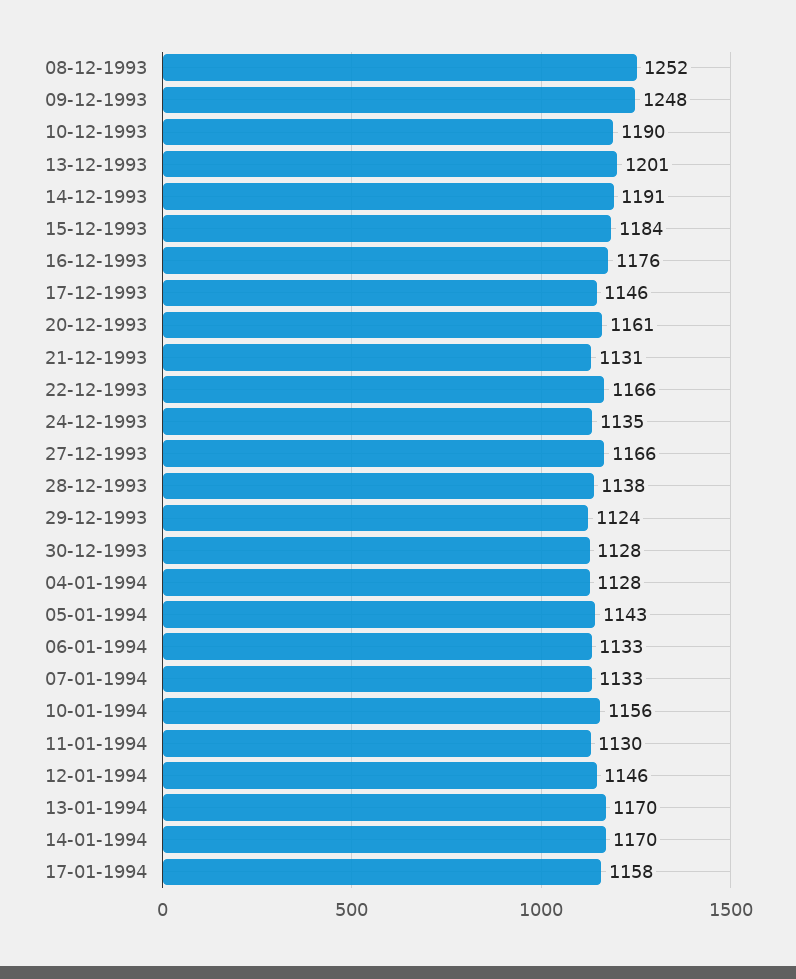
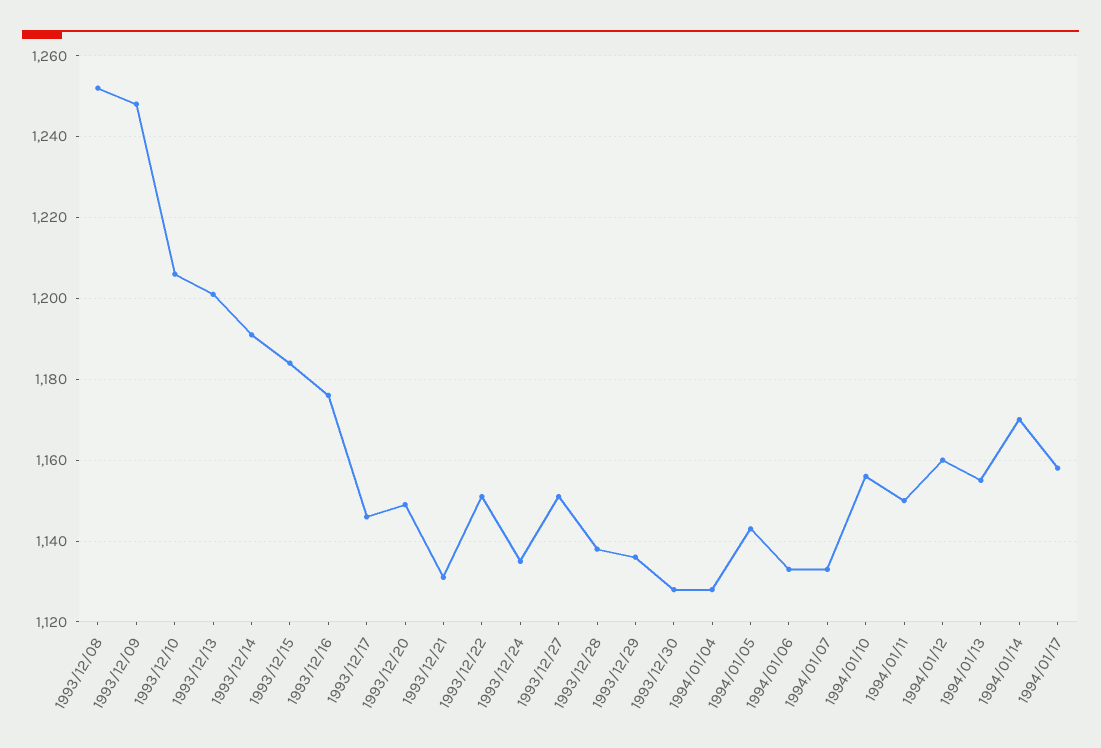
  {
    "08-12-1993": 1252,
    "09-12-1993": 1248,
-   "10-12-1993": 1190,
+   "10-12-1993": 1205,
    "13-12-1993": 1201,
    "14-12-1993": 1191,
    "15-12-1993": 1184,
    "16-12-1993": 1176,
    "17-12-1993": 1146,
-   "20-12-1993": 1161,
+   "20-12-1993": 1150,
    "21-12-1993": 1131,
-   "22-12-1993": 1166,
+   "22-12-1993": 1150,
    "24-12-1993": 1135,
-   "27-12-1993": 1166,
+   "27-12-1993": 1150,
    "28-12-1993": 1138,
-   "29-12-1993": 1124,
+   "29-12-1993": 1135,
    "30-12-1993": 1128,
    "04-01-1994": 1128,
    "05-01-1994": 1143,
    "06-01-1994": 1133,
    "07-01-1994": 1133,
    "10-01-1994": 1156,
-   "11-01-1994": 1130,
+   "11-01-1994": 1150,
-   "12-01-1994": 1146,
+   "12-01-1994": 1160,
-   "13-01-1994": 1170,
+   "13-01-1994": 1155,
    "14-01-1994": 1170,
    "17-01-1994": 1158
  }

